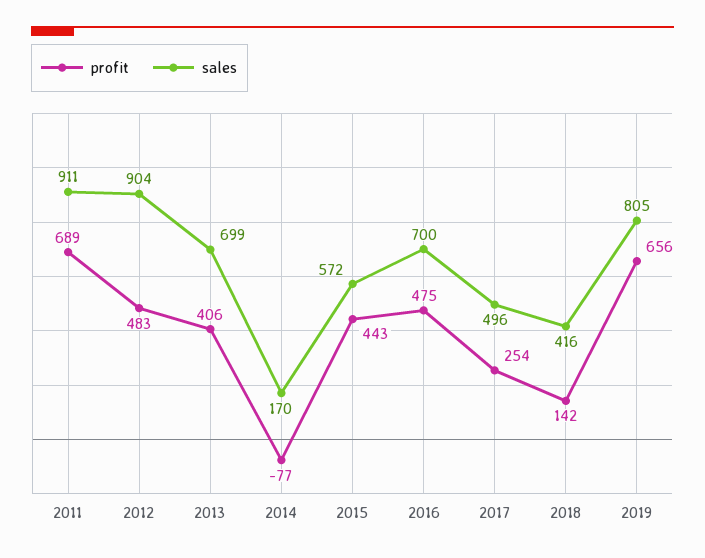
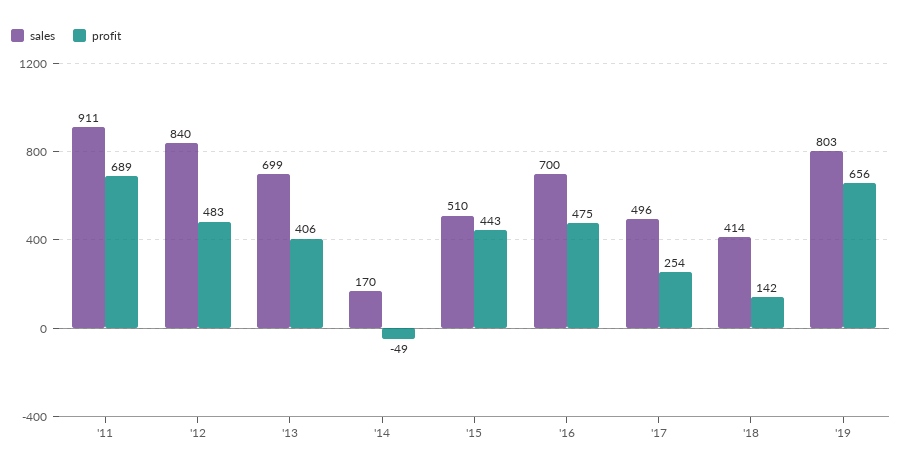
  {
    "profit": {
      "2011": 689,
      "2012": 483,
      "2013": 406,
-     "2014": -77,
+     "2014": -49,
      "2015": 443,
      "2016": 475,
      "2017": 254,
      "2018": 142,
      "2019": 656
    },
    "sales": {
      "2011": 911,
-     "2012": 904,
+     "2012": 840,
      "2013": 699,
      "2014": 170,
-     "2015": 572,
+     "2015": 510,
      "2016": 700,
      "2017": 496,
-     "2018": 416,
+     "2018": 414,
-     "2019": 805
+     "2019": 803
    }
  }

